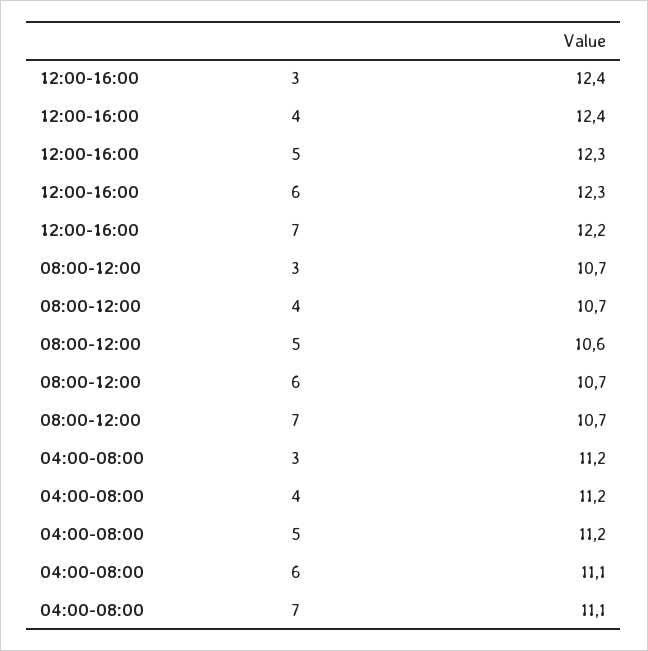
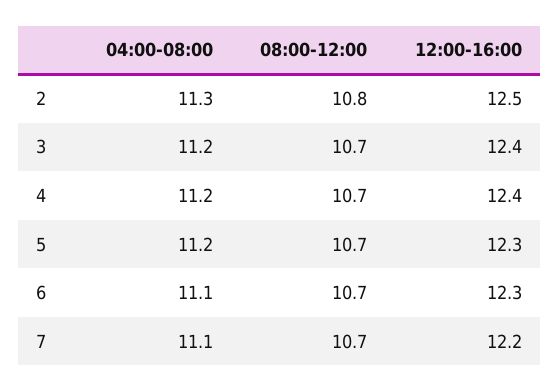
  {
    "12:00-16:00": {
      "3": 12.4,
      "4": 12.4,
      "5": 12.3,
      "6": 12.3,
-     "7": 12.2
+     "7": 12.2,
+     "2": 12.5
    },
    "08:00-12:00": {
      "3": 10.7,
      "4": 10.7,
-     "5": 10.6,
+     "5": 10.7,
      "6": 10.7,
-     "7": 10.7
+     "7": 10.7,
+     "2": 10.8
    },
    "04:00-08:00": {
      "3": 11.2,
      "4": 11.2,
      "5": 11.2,
      "6": 11.1,
-     "7": 11.1
+     "7": 11.1,
+     "2": 11.3
    }
  }

